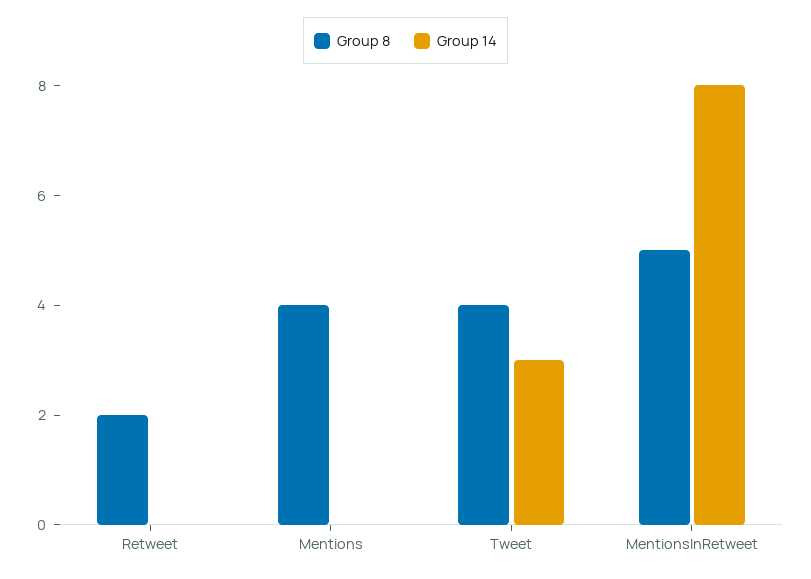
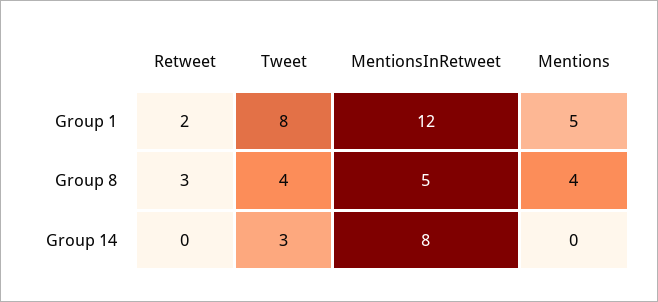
  {
    "Group 8": {
-     "Retweet": 2,
+     "Retweet": 3,
      "Mentions": 4,
      "Tweet": 4,
      "MentionsInRetweet": 5
    },
    "Group 14": {
      "Retweet": 0,
      "Mentions": 0,
      "Tweet": 3,
      "MentionsInRetweet": 8
-   }
+   },
+   "Group 1": {
+     "Retweet": 2,
+     "Tweet": 8,
+     "MentionsInRetweet": 12,
+     "Mentions": 5
+   }
  }

